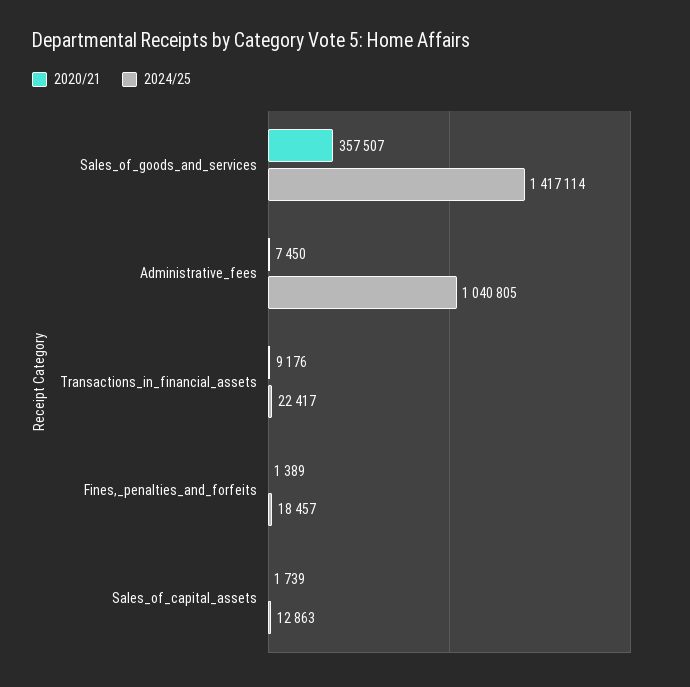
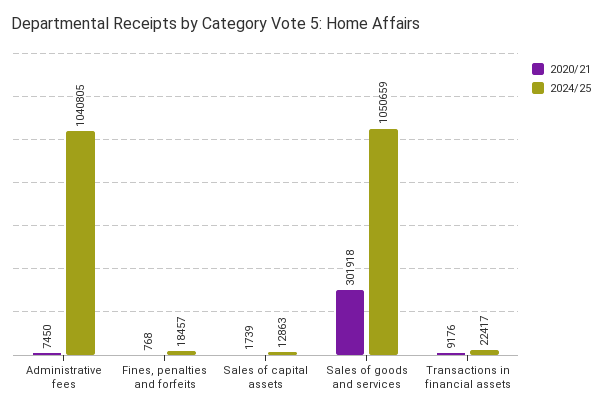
  {
    "2020/21": {
-     "Sales_of_goods_and_services": 357507,
+     "Sales_of_goods_and_services": 301918,
      "Administrative_fees": 7450,
      "Transactions_in_financial_assets": 9176,
-     "Fines,_penalties_and_forfeits": 1389,
+     "Fines,_penalties_and_forfeits": 768,
      "Sales_of_capital_assets": 1739
    },
    "2024/25": {
-     "Sales_of_goods_and_services": 1417114,
+     "Sales_of_goods_and_services": 1050659,
      "Administrative_fees": 1040805,
      "Transactions_in_financial_assets": 22417,
      "Fines,_penalties_and_forfeits": 18457,
      "Sales_of_capital_assets": 12863
    }
  }

